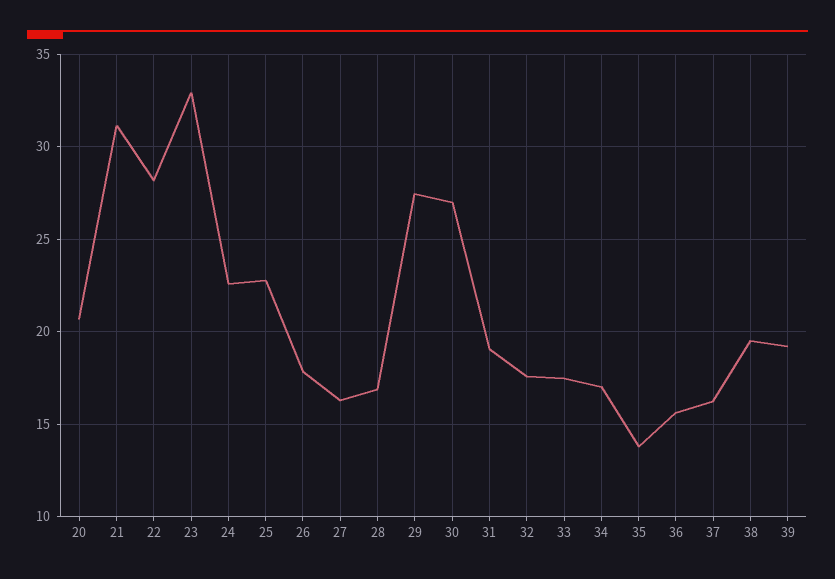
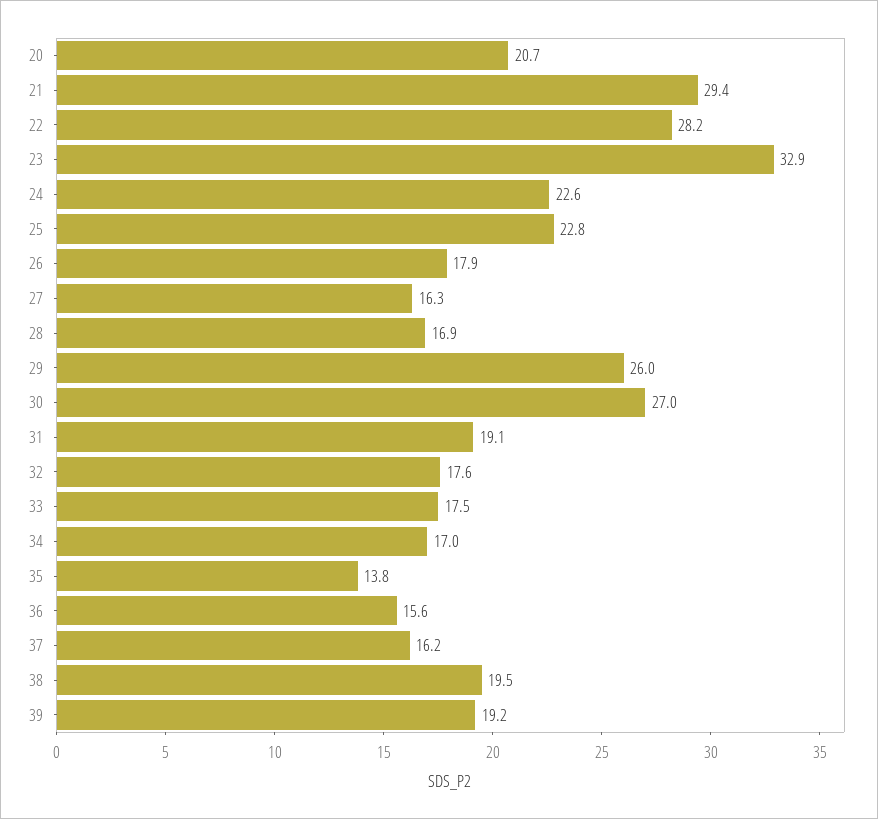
  {
    "20": 20.7,
-   "21": 31,
+   "21": 29.4,
    "22": 28.2,
    "23": 32.9,
    "24": 22.6,
    "25": 22.8,
    "26": 17.9,
    "27": 16.3,
    "28": 16.9,
-   "29": 27.5,
+   "29": 26,
    "30": 27,
    "31": 19.1,
    "32": 17.6,
    "33": 17.5,
    "34": 17,
    "35": 13.8,
    "36": 15.6,
    "37": 16.2,
    "38": 19.5,
    "39": 19.2
  }

